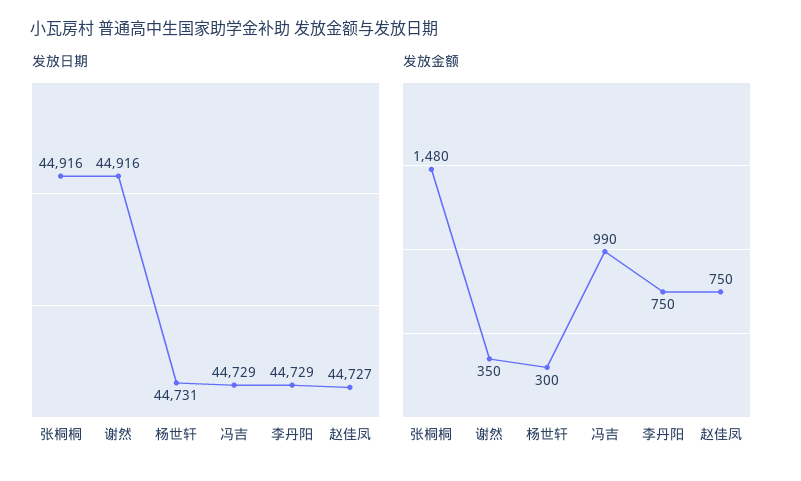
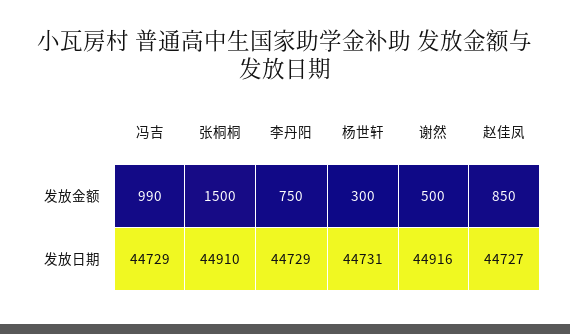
  {
    "发放日期": {
-     "张桐桐": 44916,
+     "张桐桐": 44910,
      "谢然": 44916,
      "杨世轩": 44731,
      "冯吉": 44729,
      "李丹阳": 44729,
      "赵佳凤": 44727
    },
    "发放金额": {
-     "张桐桐": 1480,
+     "张桐桐": 1500,
-     "谢然": 350,
+     "谢然": 500,
      "杨世轩": 300,
      "冯吉": 990,
      "李丹阳": 750,
-     "赵佳凤": 750
+     "赵佳凤": 850
    }
  }

